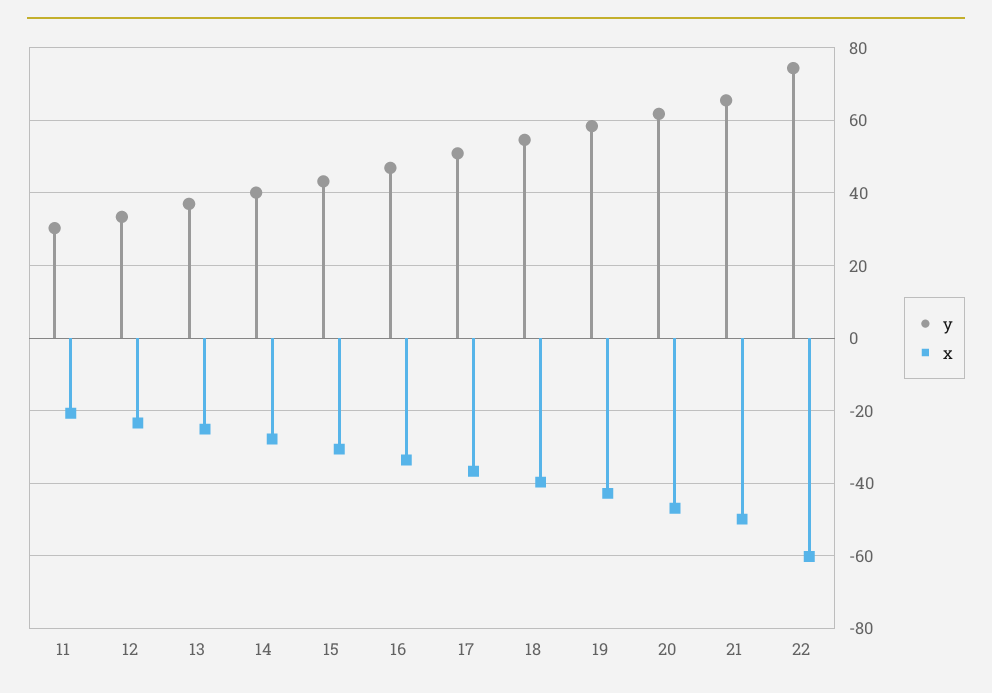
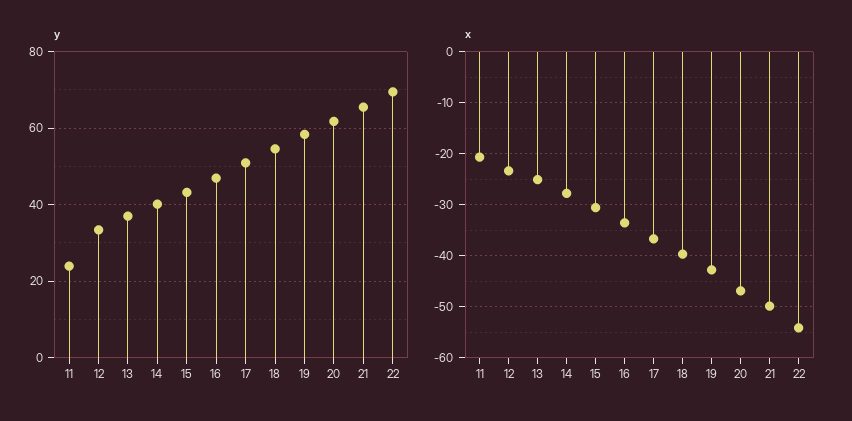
  {
    "y": {
-     "11": 30,
+     "11": 24,
      "12": 34,
      "13": 38,
      "14": 40,
      "15": 44,
      "16": 46,
      "17": 50,
      "18": 54,
      "19": 58,
      "20": 62,
      "21": 66,
-     "22": 74
+     "22": 70
    },
    "x": {
      "11": -20,
      "12": -24,
      "13": -26,
      "14": -28,
      "15": -30,
      "16": -34,
      "17": -36,
      "18": -40,
      "19": -42,
      "20": -46,
      "21": -50,
-     "22": -60
+     "22": -54
    }
  }

